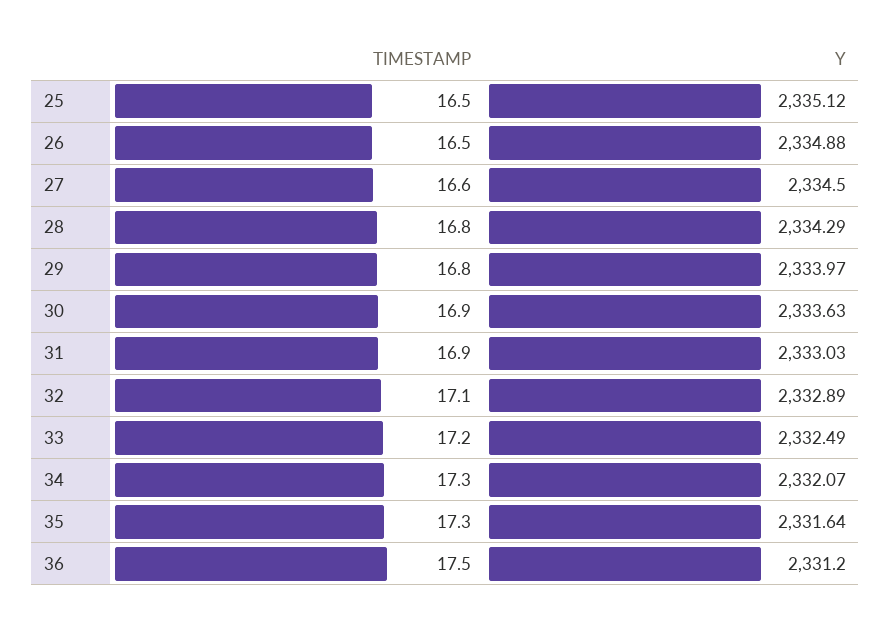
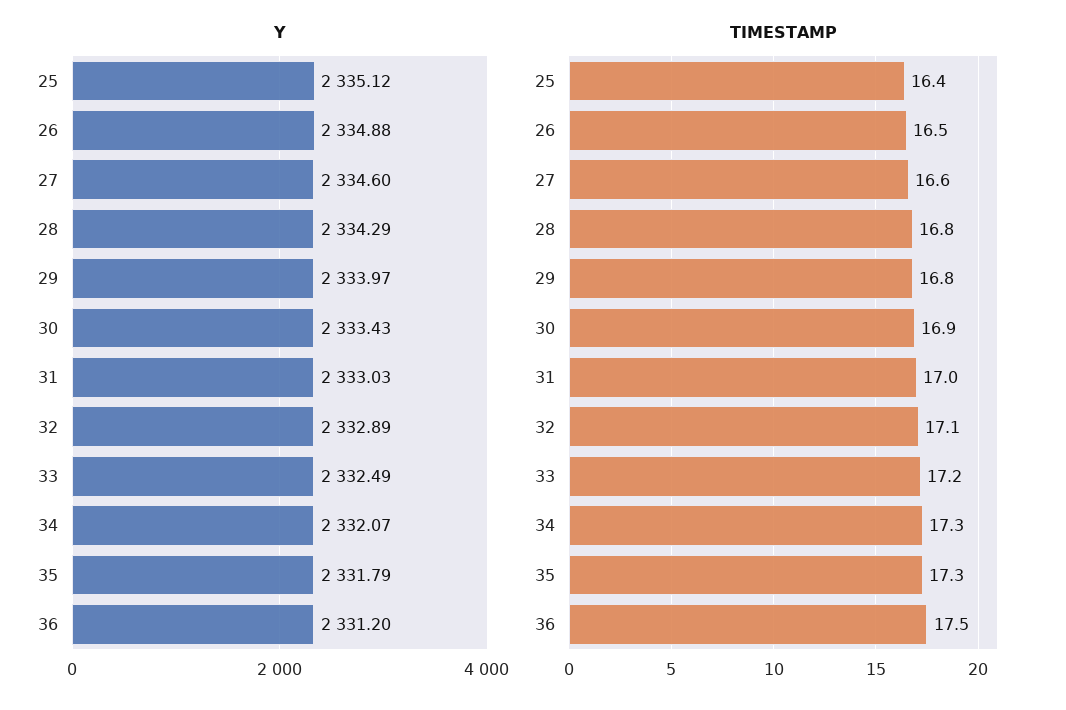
  {
    "TIMESTAMP": {
-     "25": 16.5,
+     "25": 16.4,
      "26": 16.5,
      "27": 16.6,
      "28": 16.8,
      "29": 16.8,
      "30": 16.9,
-     "31": 16.9,
+     "31": 17,
      "32": 17.1,
      "33": 17.2,
      "34": 17.3,
      "35": 17.3,
      "36": 17.5
    },
    "Y": {
      "25": 2335.12,
      "26": 2334.88,
-     "27": 2334.5,
+     "27": 2334.6,
      "28": 2334.29,
      "29": 2333.97,
-     "30": 2333.63,
+     "30": 2333.43,
      "31": 2333.03,
      "32": 2332.89,
      "33": 2332.49,
      "34": 2332.07,
-     "35": 2331.64,
+     "35": 2331.79,
      "36": 2331.2
    }
  }

